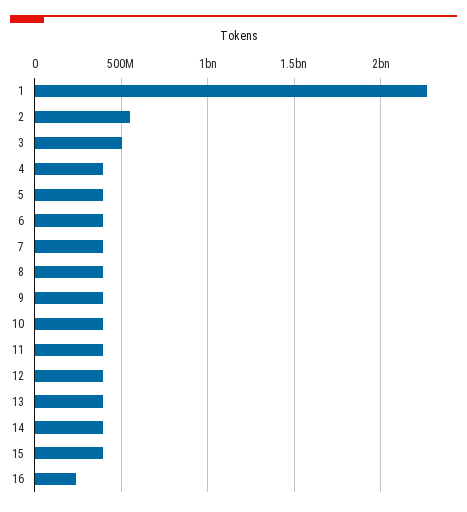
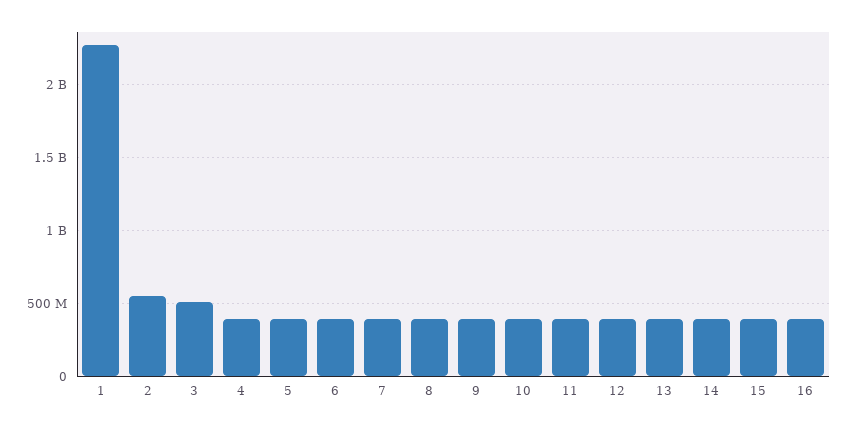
  {
    "1": 2250000000,
    "2": 550000000,
    "3": 500000000,
    "4": 400000000,
    "5": 400000000,
    "6": 400000000,
    "7": 400000000,
    "8": 400000000,
    "9": 400000000,
    "10": 400000000,
    "11": 400000000,
    "12": 400000000,
    "13": 400000000,
    "14": 400000000,
    "15": 400000000,
-   "16": 250000000
+   "16": 400000000
  }

